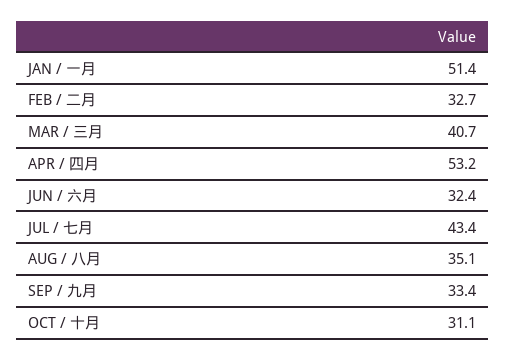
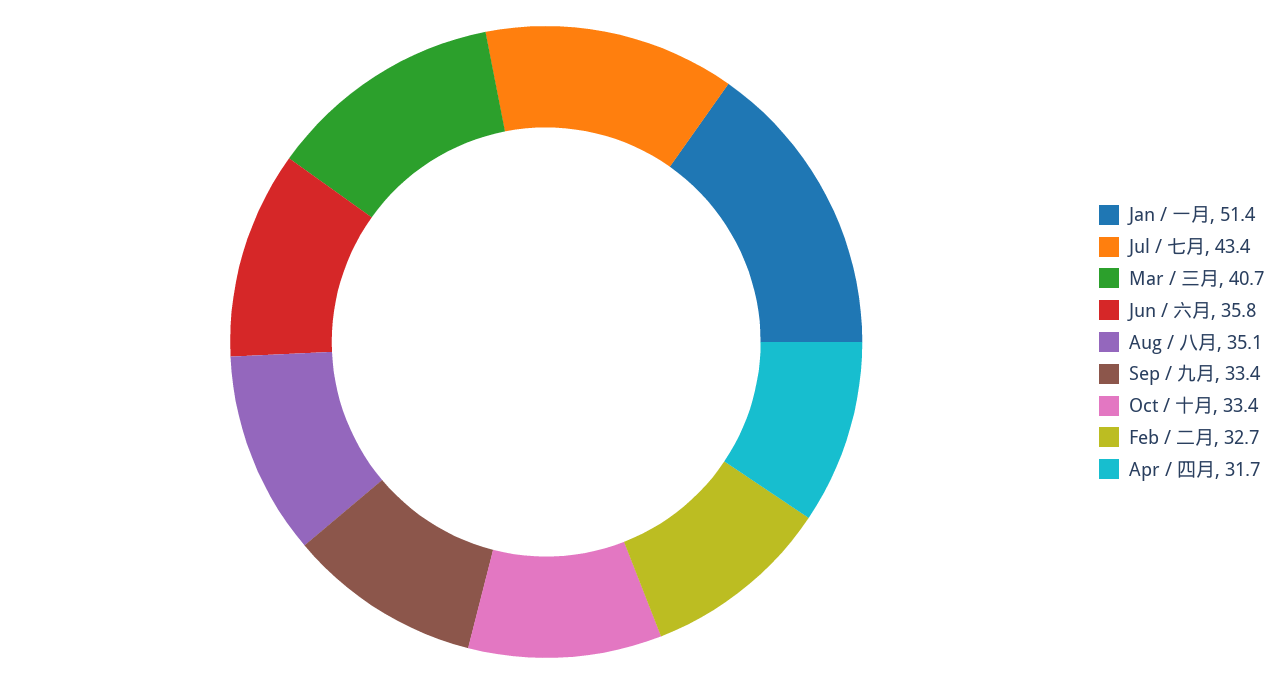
  {
    "JAN / 一月": 51.4,
    "FEB / 二月": 32.7,
    "MAR / 三月": 40.7,
-   "APR / 四月": 53.2,
+   "APR / 四月": 31.7,
-   "JUN / 六月": 32.4,
+   "JUN / 六月": 35.8,
    "JUL / 七月": 43.4,
    "AUG / 八月": 35.1,
    "SEP / 九月": 33.4,
-   "OCT / 十月": 31.1
+   "OCT / 十月": 33.4
  }

